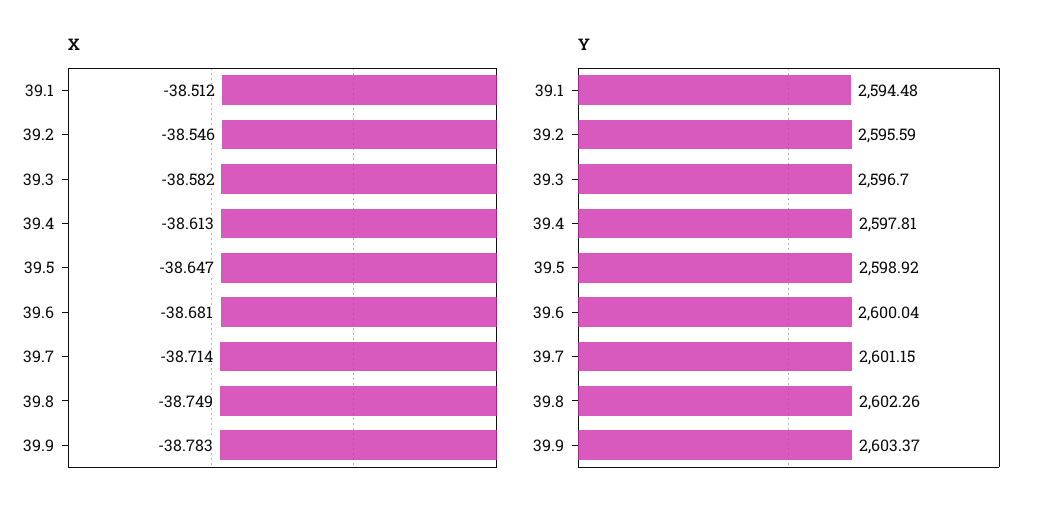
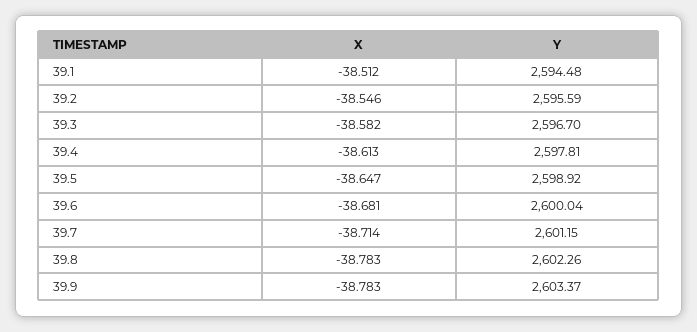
  {
    "X": {
      "39.1": -38.512,
      "39.2": -38.546,
      "39.3": -38.582,
      "39.4": -38.613,
      "39.5": -38.647,
      "39.6": -38.681,
      "39.7": -38.714,
-     "39.8": -38.749,
+     "39.8": -38.783,
      "39.9": -38.783
    },
    "Y": {
      "39.1": 2594.48,
      "39.2": 2595.59,
      "39.3": 2596.7,
      "39.4": 2597.81,
      "39.5": 2598.92,
      "39.6": 2600.04,
      "39.7": 2601.15,
      "39.8": 2602.26,
      "39.9": 2603.37
    }
  }

